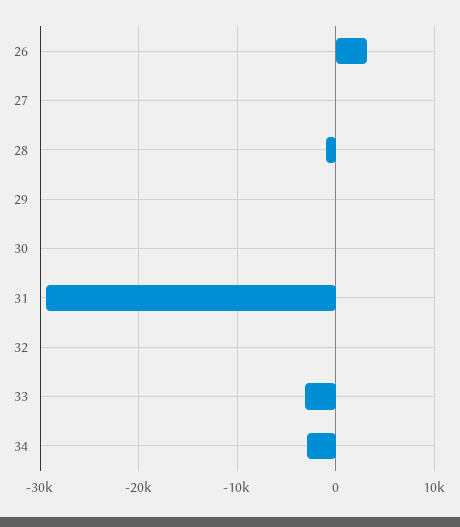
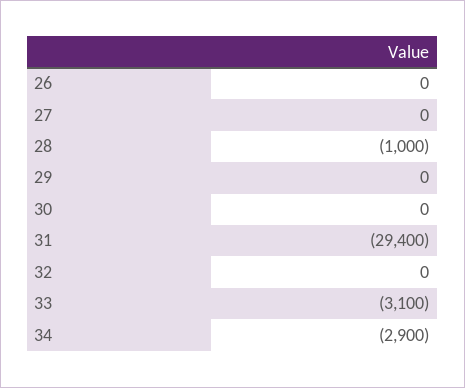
  {
-   "26": 3000,
+   "26": 0,
    "27": 0,
    "28": -1000,
    "29": 0,
    "30": 0,
    "31": -29400,
    "32": 0,
    "33": -3100,
    "34": -2900
  }

